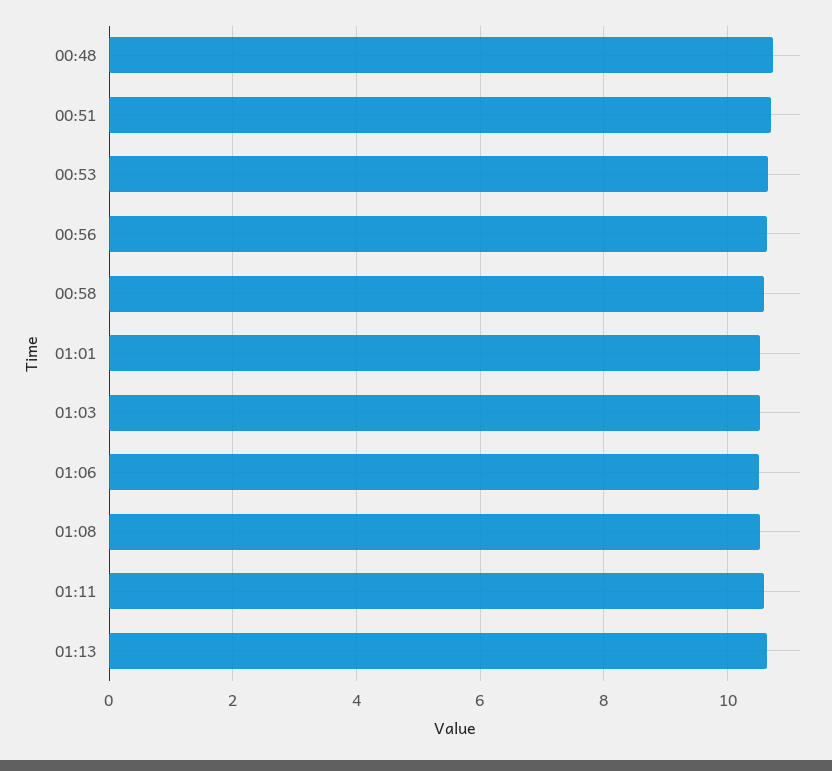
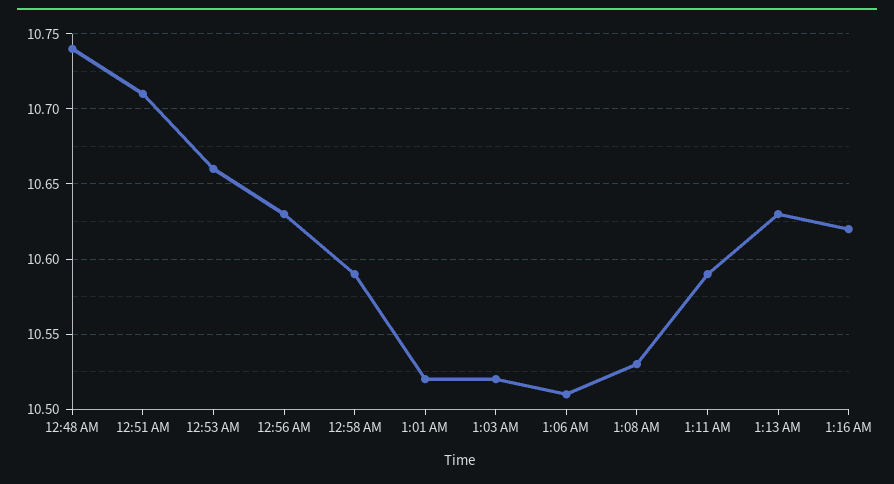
  {
    "00:48": 10.74,
    "00:51": 10.71,
    "00:53": 10.66,
    "00:56": 10.63,
    "00:58": 10.59,
    "01:01": 10.52,
    "01:03": 10.52,
    "01:06": 10.51,
    "01:08": 10.53,
    "01:11": 10.59,
-   "01:13": 10.63
+   "01:13": 10.63,
+   "1:16 AM": 10.62
  }

